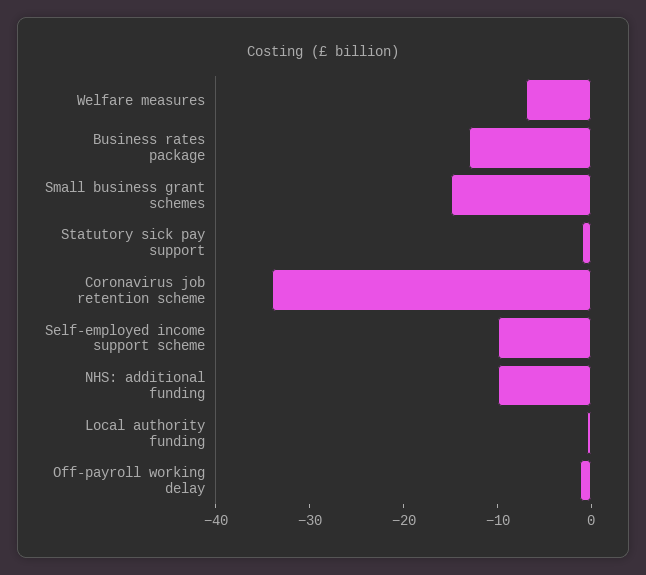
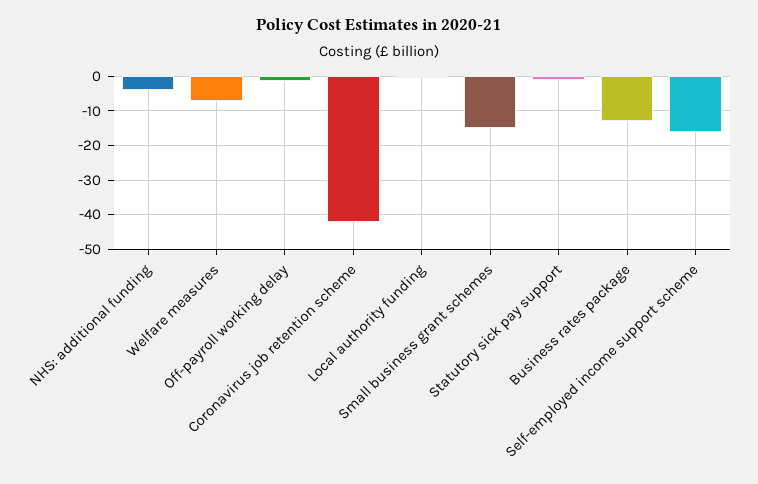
  {
    "Welfare measures": -8,
    "Business rates package": -14,
    "Small business grant schemes": -16,
    "Statutory sick pay support": -2,
-   "Coronavirus job retention scheme": -34,
+   "Coronavirus job retention scheme": -42,
-   "Self-employed income support scheme": -10,
+   "Self-employed income support scheme": -16,
-   "NHS: additional funding": -10,
+   "NHS: additional funding": -4,
    "Local authority funding": 0,
    "Off-payroll working delay": -2
  }

